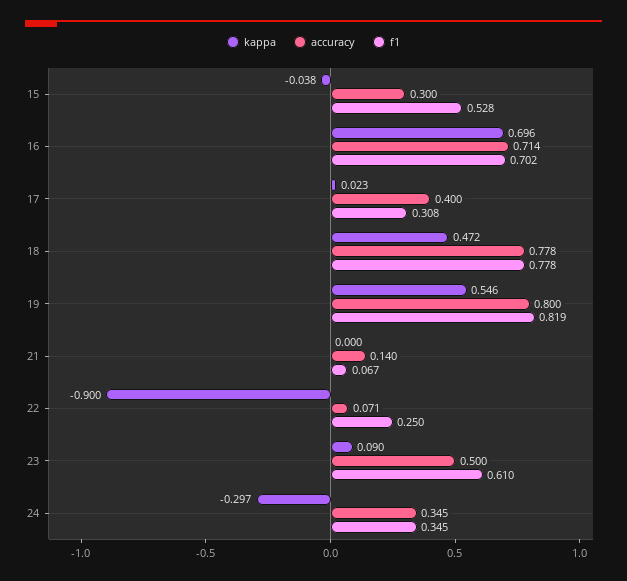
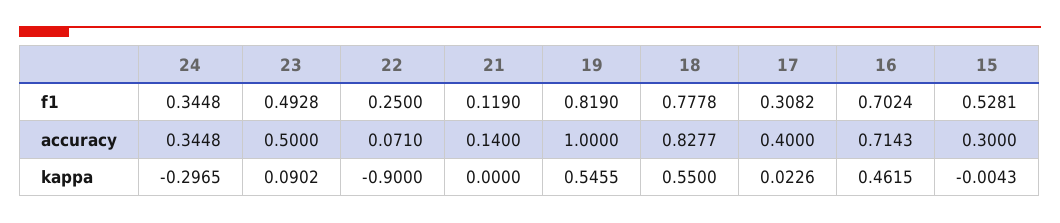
  {
    "kappa": {
-     "15": -0.038,
+     "15": -0.0043,
-     "16": 0.696,
+     "16": 0.4615,
      "17": 0.0226,
-     "18": 0.472,
+     "18": 0.55,
      "19": 0.5455,
      "21": 0,
      "22": -0.9,
      "23": 0.0902,
      "24": -0.2965
    },
    "accuracy": {
      "15": 0.3,
      "16": 0.7143,
      "17": 0.4,
-     "18": 0.778,
+     "18": 0.8277,
-     "19": 0.8,
+     "19": 1,
      "21": 0.14,
      "22": 0.071,
      "23": 0.5,
      "24": 0.3448
    },
    "f1": {
      "15": 0.5281,
      "16": 0.7024,
      "17": 0.3082,
      "18": 0.7778,
      "19": 0.819,
-     "21": 0.067,
+     "21": 0.119,
      "22": 0.25,
-     "23": 0.61,
+     "23": 0.4928,
      "24": 0.3448
    }
  }

